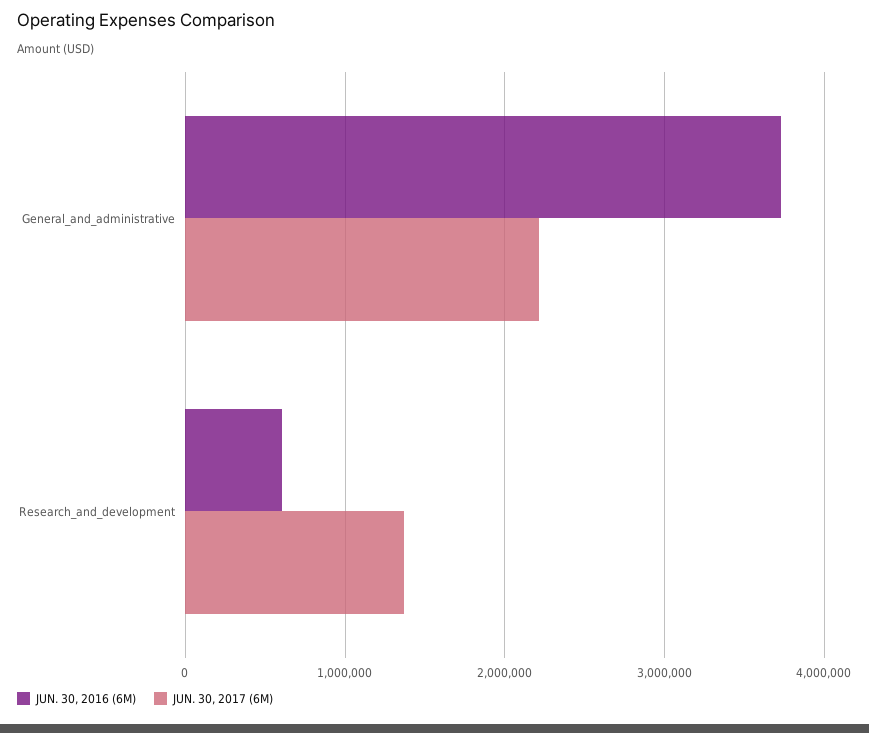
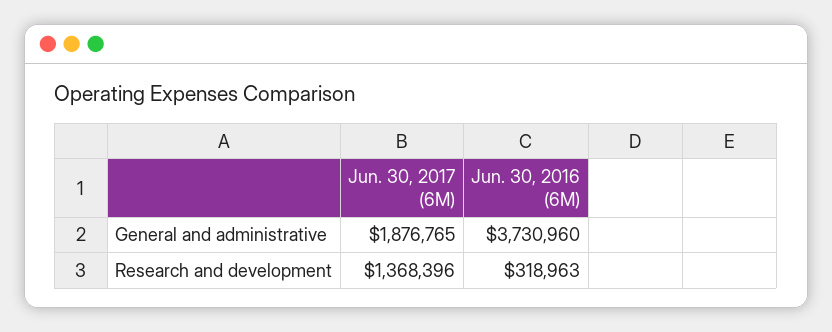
  {
    "JUN. 30, 2016 (6M)": {
      "General_and_administrative": 3730960,
-     "Research_and_development": 600000
+     "Research_and_development": 318963
    },
    "JUN. 30, 2017 (6M)": {
-     "General_and_administrative": 2200000,
+     "General_and_administrative": 1876765,
      "Research_and_development": 1368396
    }
  }

